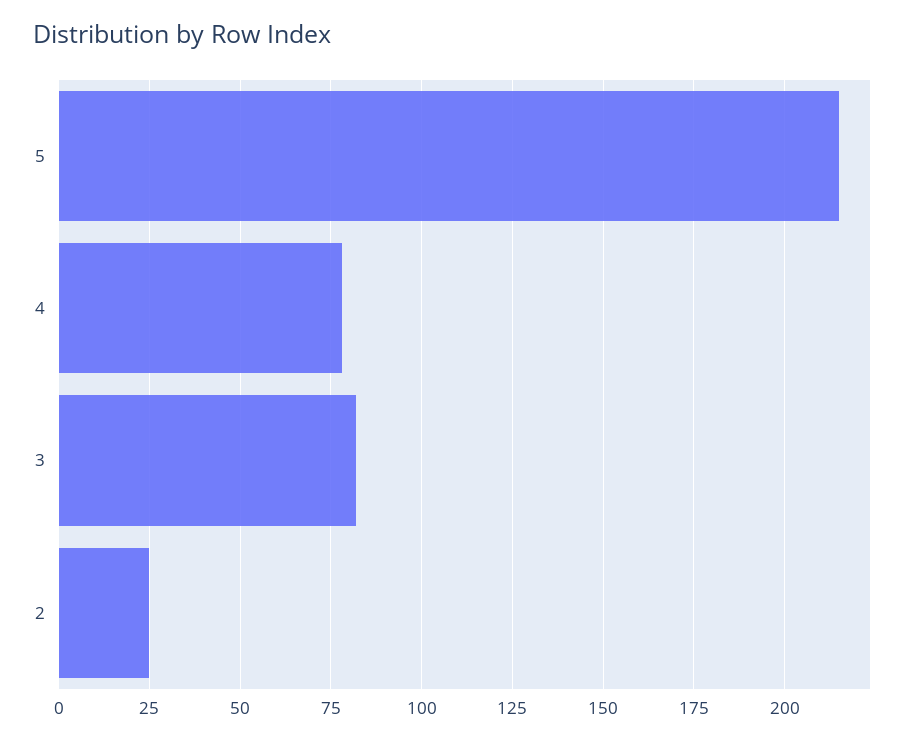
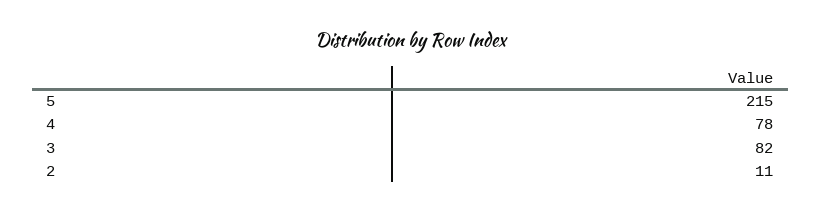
  {
    "5": 215,
    "4": 78,
    "3": 82,
-   "2": 25
+   "2": 11
  }

